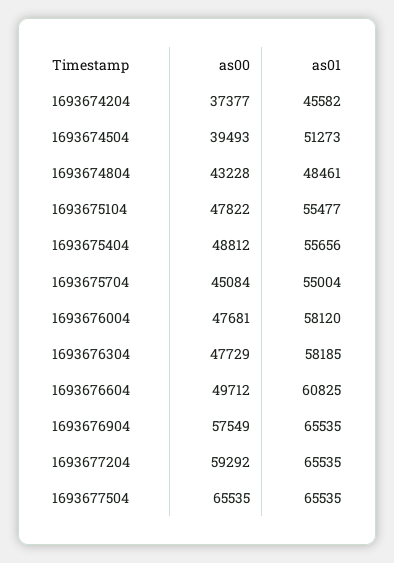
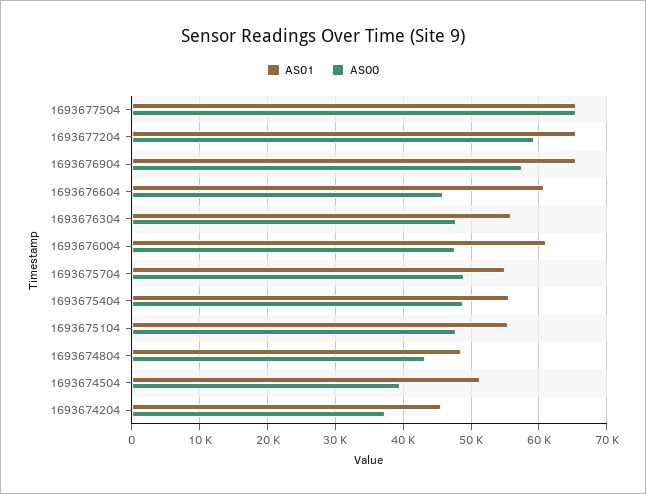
  {
    "as00": {
      "1693674204": 37377,
      "1693674504": 39493,
      "1693674804": 43228,
      "1693675104": 47822,
      "1693675404": 48812,
-     "1693675704": 45084,
+     "1693675704": 49000,
      "1693676004": 47681,
      "1693676304": 47729,
-     "1693676604": 49712,
+     "1693676604": 46000,
      "1693676904": 57549,
      "1693677204": 59292,
      "1693677504": 65535
    },
    "as01": {
      "1693674204": 45582,
      "1693674504": 51273,
      "1693674804": 48461,
      "1693675104": 55477,
      "1693675404": 55656,
      "1693675704": 55004,
-     "1693676004": 58120,
+     "1693676004": 61000,
-     "1693676304": 58185,
+     "1693676304": 56000,
      "1693676604": 60825,
      "1693676904": 65535,
      "1693677204": 65535,
      "1693677504": 65535
    }
  }

